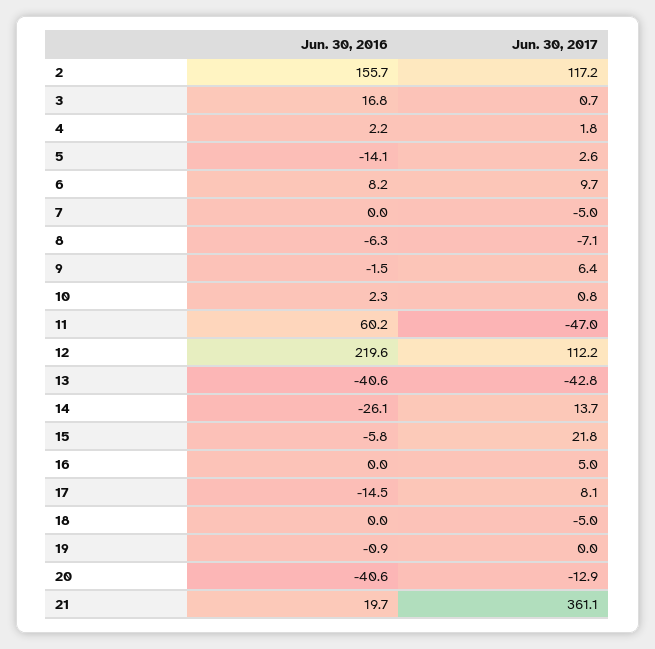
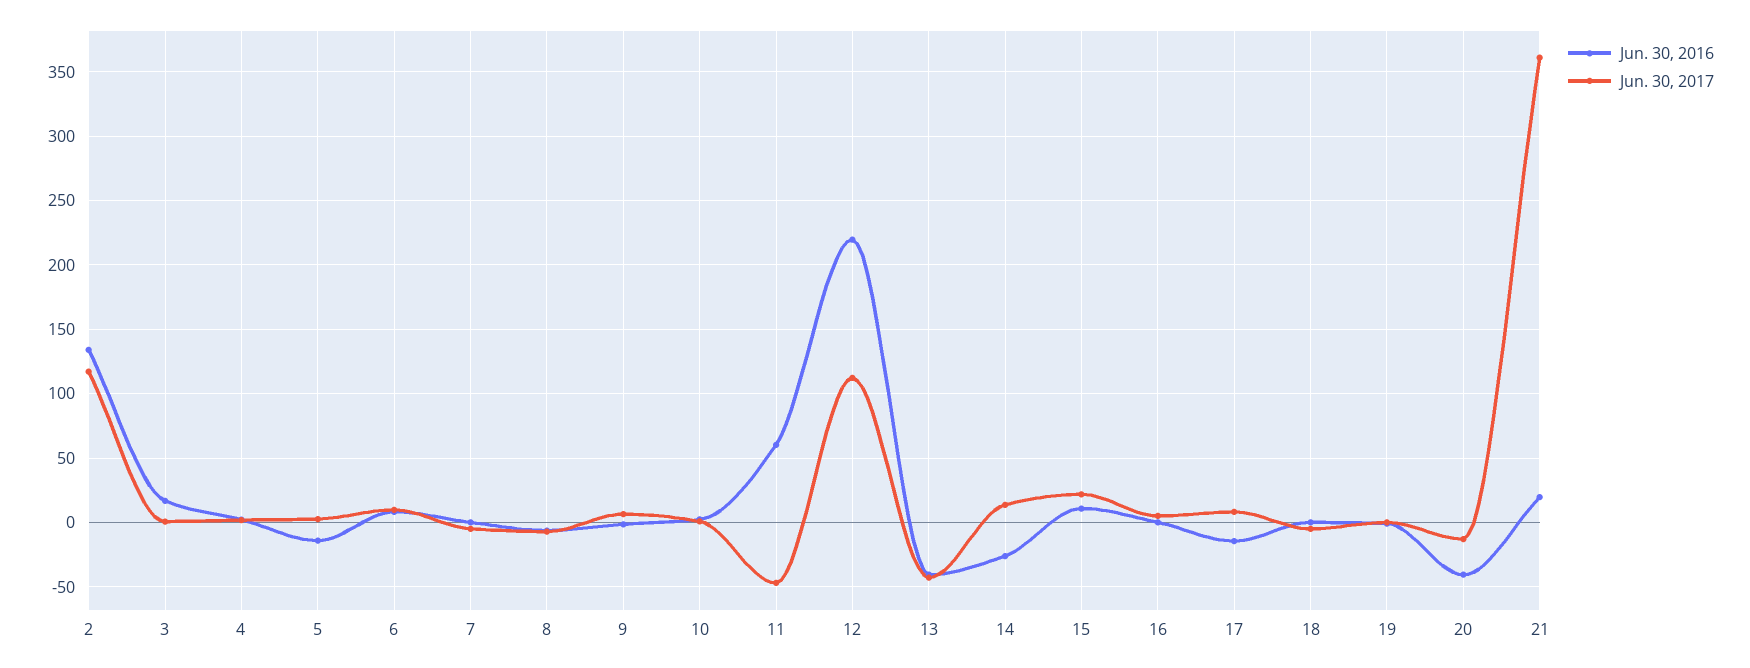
  {
    "Jun. 30, 2016": {
-     "2": 155.7,
+     "2": 135,
      "3": 16.8,
      "4": 2.2,
      "5": -14.1,
      "6": 8.2,
      "7": 0,
      "8": -6.3,
      "9": -1.5,
      "10": 2.3,
      "11": 60.2,
      "12": 219.6,
      "13": -40.6,
      "14": -26.1,
-     "15": -5.8,
+     "15": 10,
      "16": 0,
      "17": -14.5,
      "18": 0,
      "19": -0.9,
      "20": -40.6,
      "21": 19.7
    },
    "Jun. 30, 2017": {
      "2": 117.2,
      "3": 0.7,
      "4": 1.8,
      "5": 2.6,
      "6": 9.7,
      "7": -5,
      "8": -7.1,
      "9": 6.4,
      "10": 0.8,
      "11": -47,
      "12": 112.2,
      "13": -42.8,
      "14": 13.7,
      "15": 21.8,
      "16": 5,
      "17": 8.1,
      "18": -5,
      "19": 0,
      "20": -12.9,
      "21": 361.1
    }
  }

